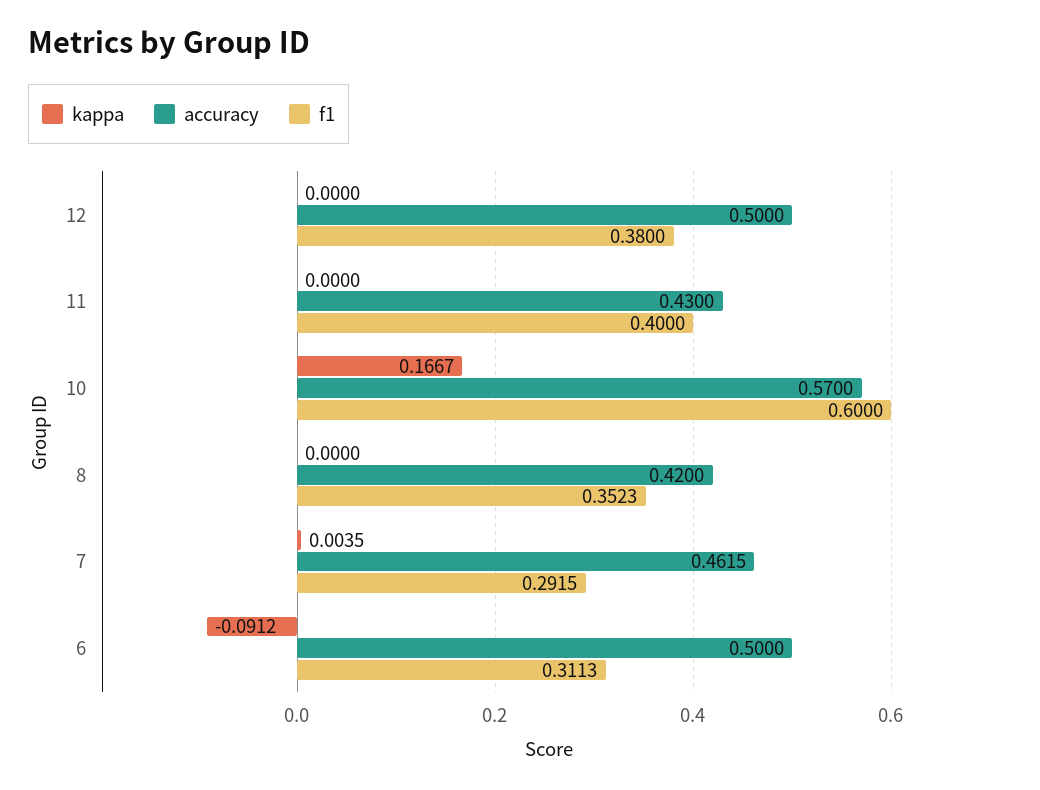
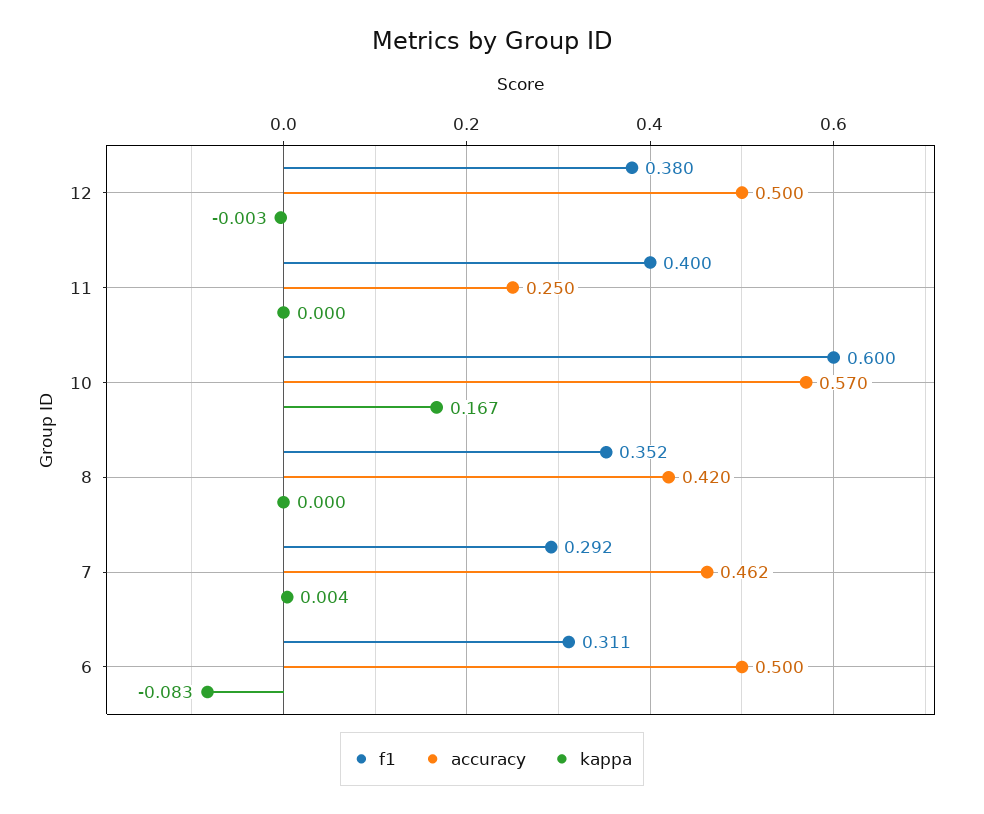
  {
    "kappa": {
-     "12": 0,
+     "12": -0.003,
      "11": 0,
      "10": 0.1667,
      "8": 0,
      "7": 0.0035,
-     "6": -0.0912
+     "6": -0.083
    },
    "accuracy": {
      "12": 0.5,
-     "11": 0.43,
+     "11": 0.25,
      "10": 0.57,
      "8": 0.42,
      "7": 0.4615,
      "6": 0.5
    },
    "f1": {
      "12": 0.38,
      "11": 0.4,
      "10": 0.6,
      "8": 0.3523,
      "7": 0.2915,
      "6": 0.3113
    }
  }

